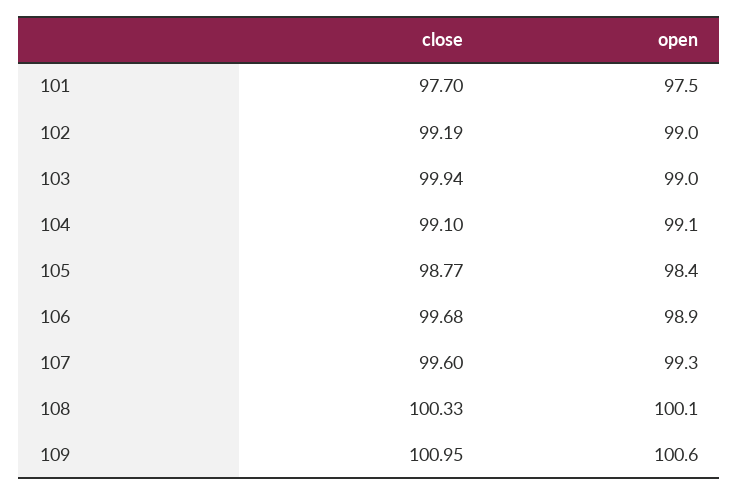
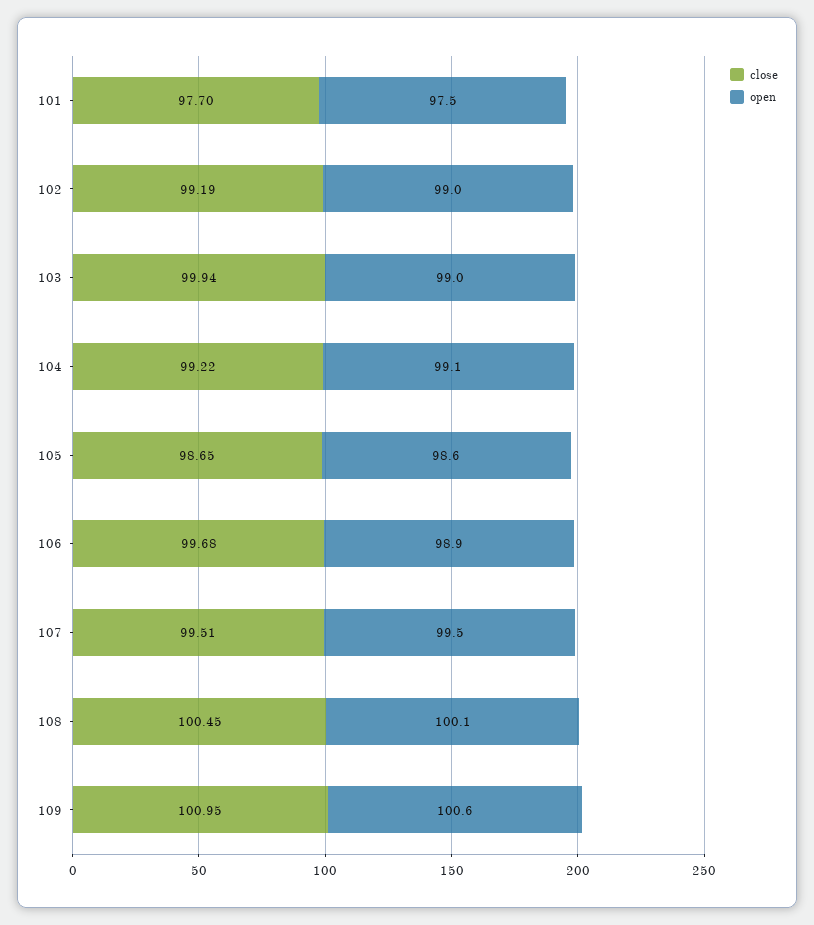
  {
    "close": {
      "101": 97.7,
      "102": 99.19,
      "103": 99.94,
-     "104": 99.1,
+     "104": 99.22,
-     "105": 98.77,
+     "105": 98.65,
      "106": 99.68,
-     "107": 99.6,
+     "107": 99.51,
-     "108": 100.33,
+     "108": 100.45,
      "109": 100.95
    },
    "open": {
      "101": 97.5,
      "102": 99,
      "103": 99,
      "104": 99.1,
-     "105": 98.4,
+     "105": 98.6,
      "106": 98.9,
-     "107": 99.3,
+     "107": 99.5,
      "108": 100.1,
      "109": 100.6
    }
  }

